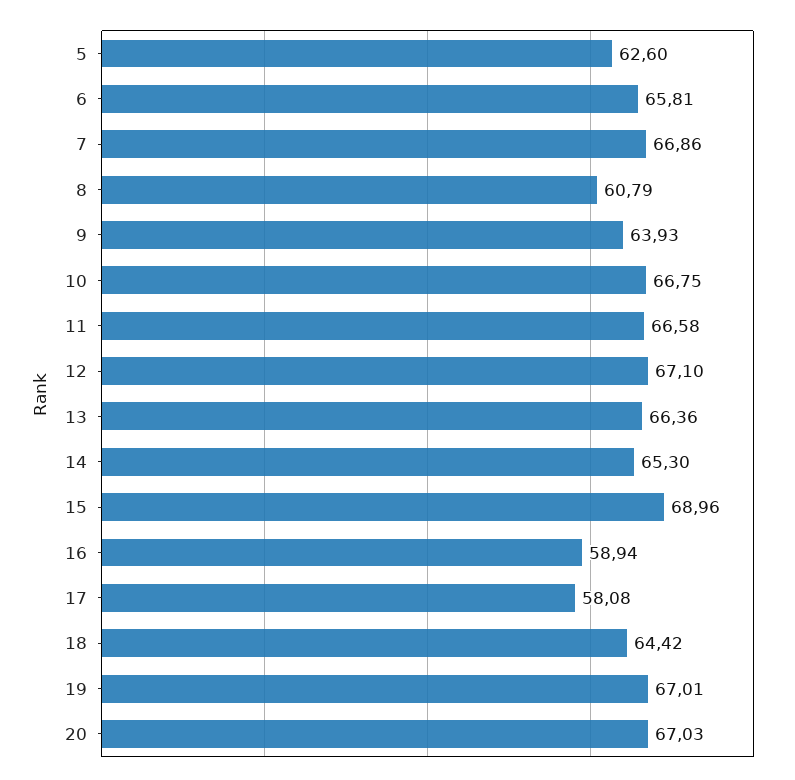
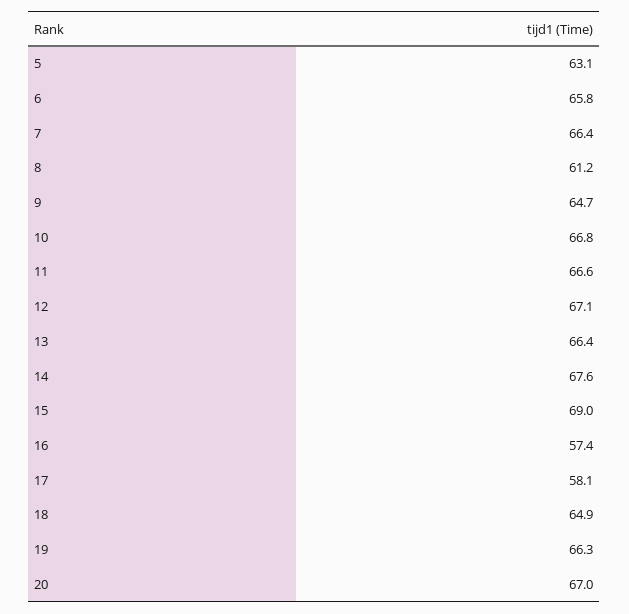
  {
-   "5": 62.6,
+   "5": 63.1,
    "6": 65.81,
-   "7": 66.86,
+   "7": 66.4,
-   "8": 60.79,
+   "8": 61.2,
-   "9": 63.93,
+   "9": 64.7,
    "10": 66.75,
    "11": 66.58,
    "12": 67.1,
    "13": 66.36,
-   "14": 65.3,
+   "14": 67.6,
    "15": 68.96,
-   "16": 58.94,
+   "16": 57.4,
    "17": 58.08,
-   "18": 64.42,
+   "18": 64.9,
-   "19": 67.01,
+   "19": 66.3,
    "20": 67.03
  }

